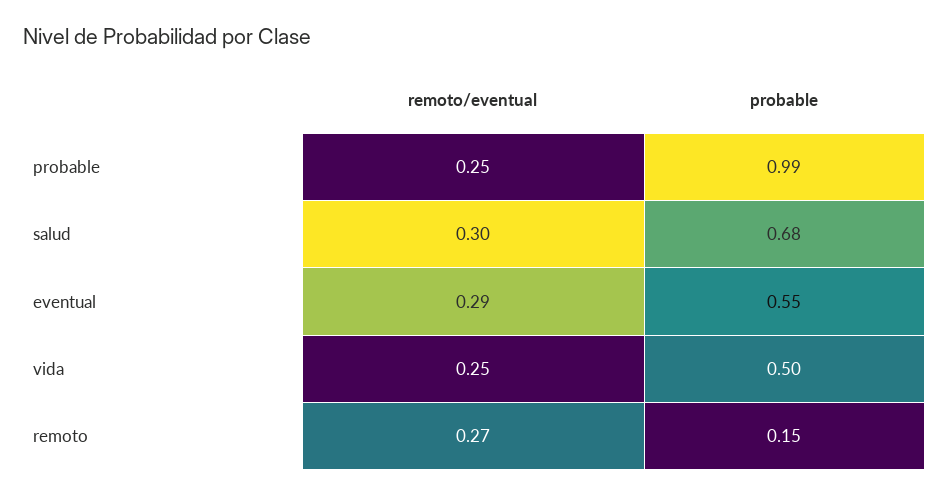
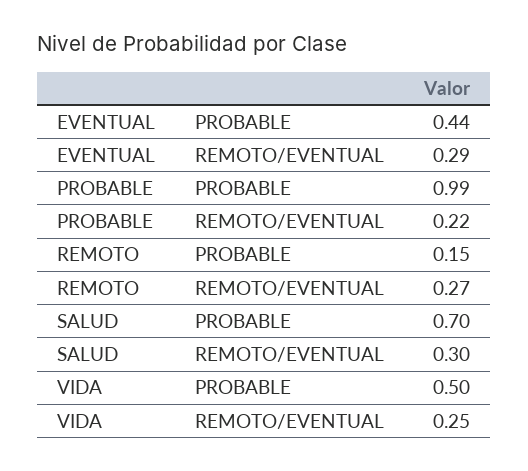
  {
    "remoto/eventual": {
-     "probable": 0.25,
+     "probable": 0.22,
      "salud": 0.3,
      "eventual": 0.29,
      "vida": 0.25,
      "remoto": 0.27
    },
    "probable": {
      "probable": 0.99,
-     "salud": 0.68,
+     "salud": 0.7,
-     "eventual": 0.55,
+     "eventual": 0.44,
      "vida": 0.5,
      "remoto": 0.15
    }
  }

